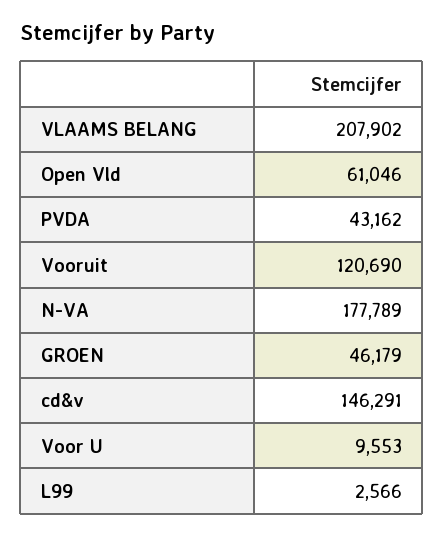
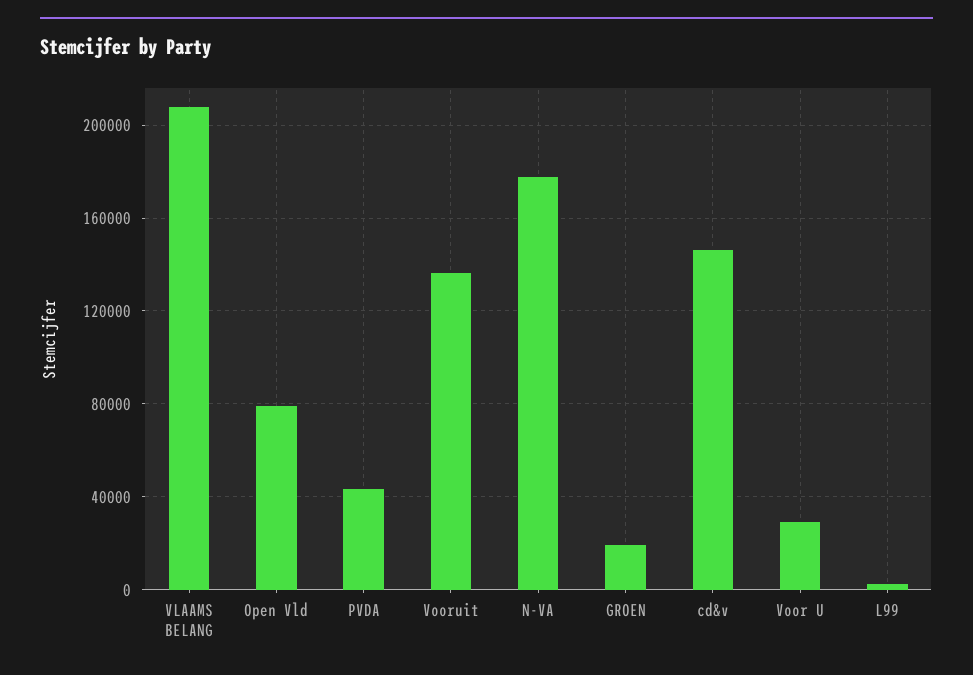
  {
    "VLAAMS BELANG": 207902,
-   "Open Vld": 61046,
+   "Open Vld": 80000,
    "PVDA": 43162,
-   "Vooruit": 120690,
+   "Vooruit": 135000,
    "N-VA": 177789,
-   "GROEN": 46179,
+   "GROEN": 20000,
    "cd&v": 146291,
-   "Voor U": 9553,
+   "Voor U": 30000,
    "L99": 2566
  }

